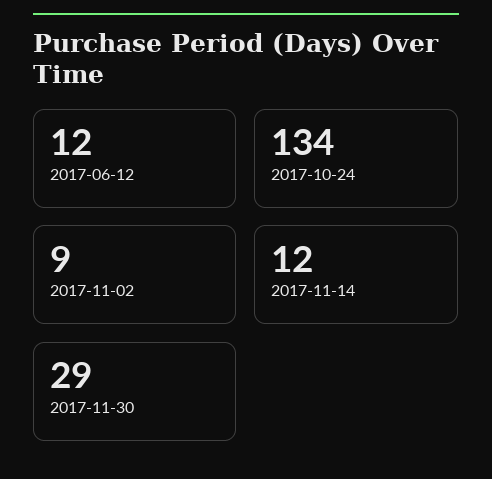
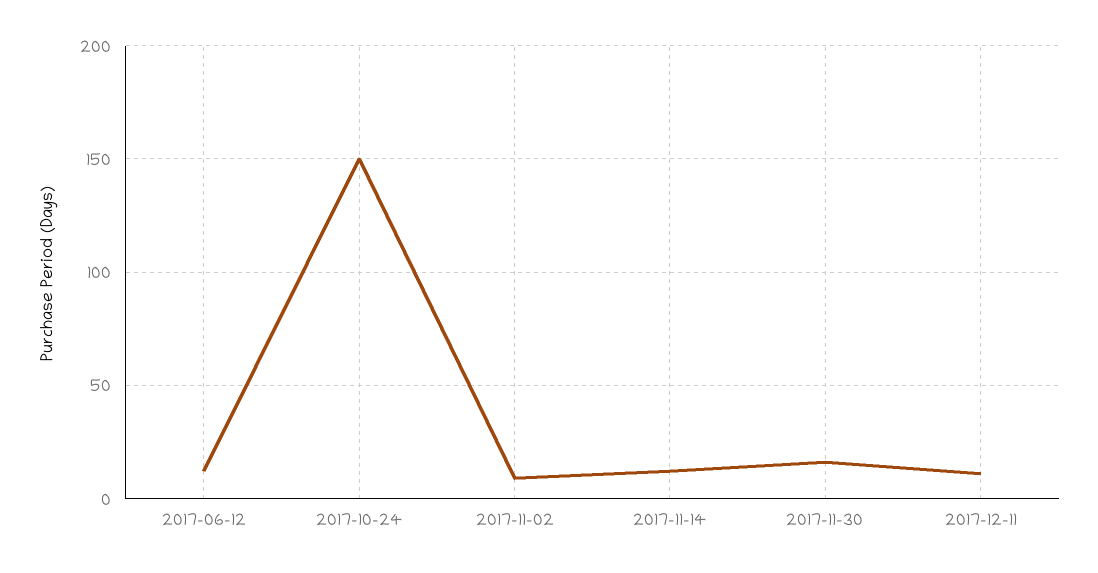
  {
    "2017-06-12": 12,
-   "2017-10-24": 134,
+   "2017-10-24": 150,
    "2017-11-02": 9,
    "2017-11-14": 12,
-   "2017-11-30": 29
+   "2017-11-30": 15,
+   "2017-12-11": 10
  }

